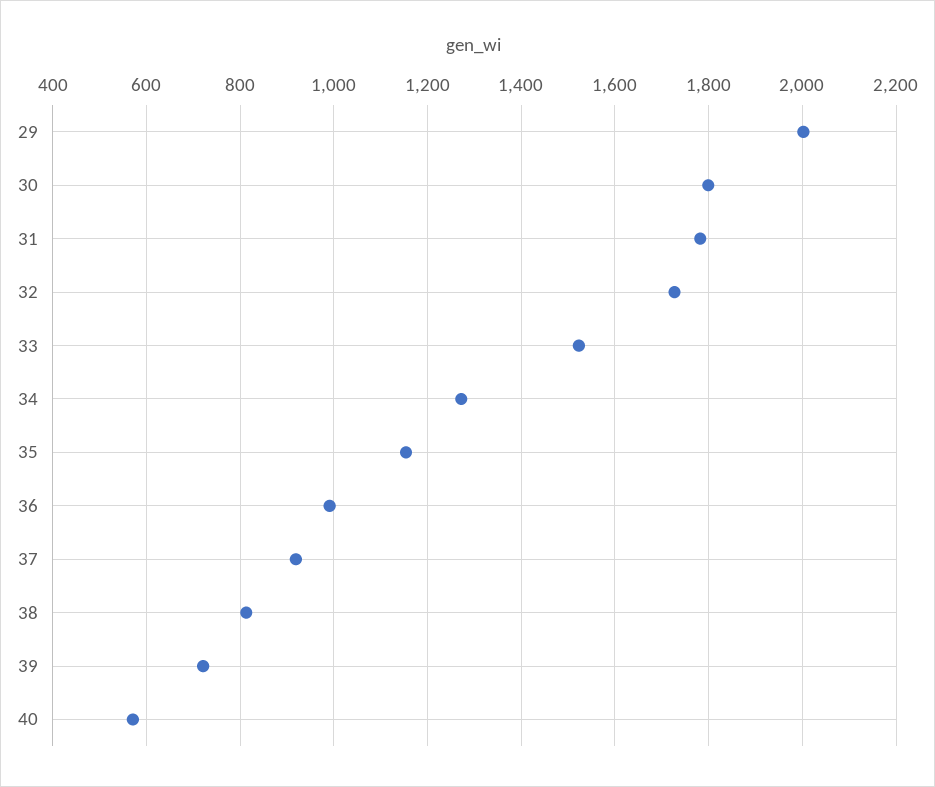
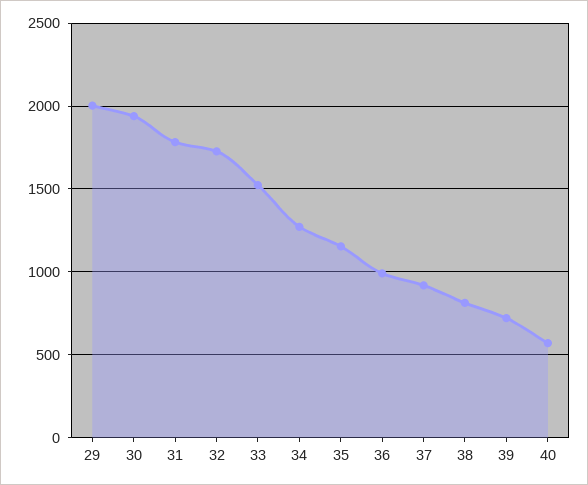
  {
    "29": 2000,
-   "30": 1800,
+   "30": 1950,
    "31": 1780,
    "32": 1720,
    "33": 1520,
    "34": 1280,
    "35": 1160,
    "36": 1000,
    "37": 920,
    "38": 820,
    "39": 720,
    "40": 580
  }

